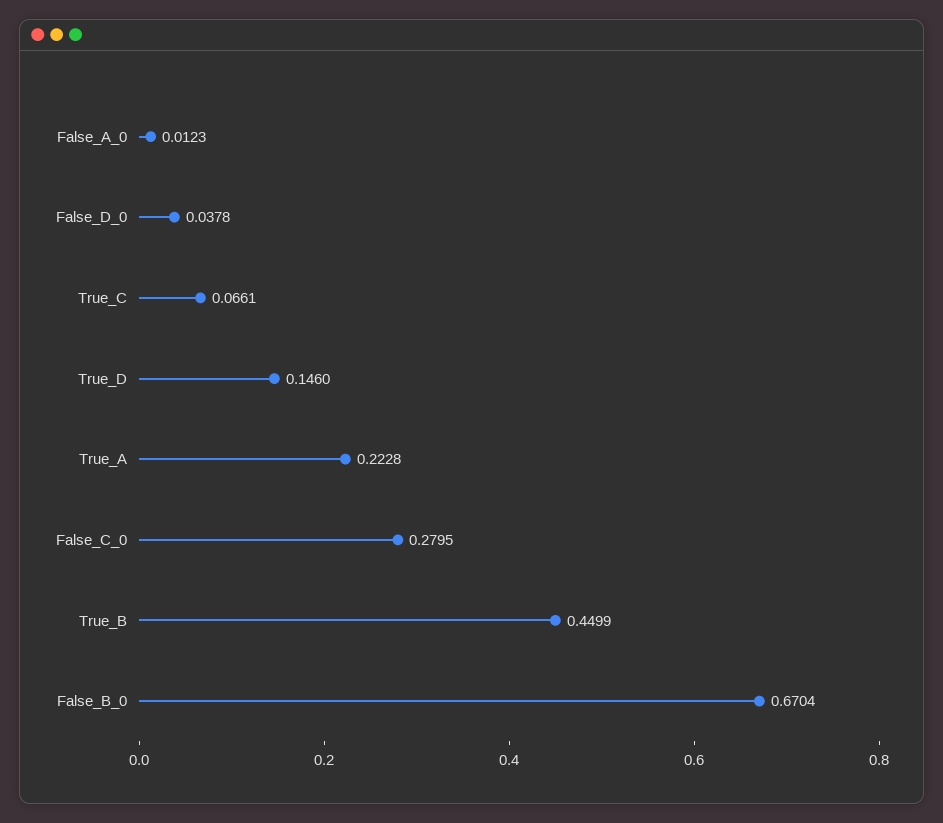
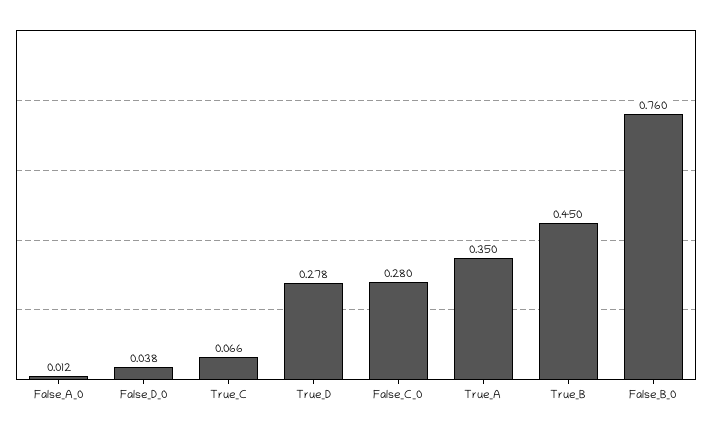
  {
    "False_A_0": 0.0123,
    "False_D_0": 0.0378,
    "True_C": 0.0661,
-   "True_D": 0.146,
+   "True_D": 0.278,
-   "True_A": 0.2228,
+   "True_A": 0.35,
    "False_C_0": 0.2795,
    "True_B": 0.4499,
-   "False_B_0": 0.6704
+   "False_B_0": 0.76
  }

